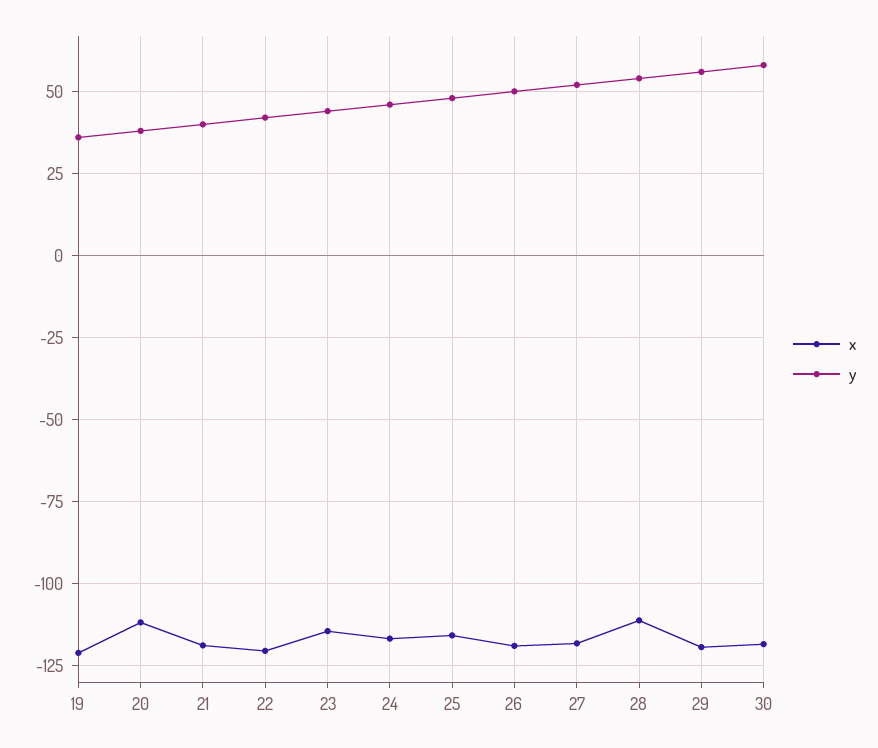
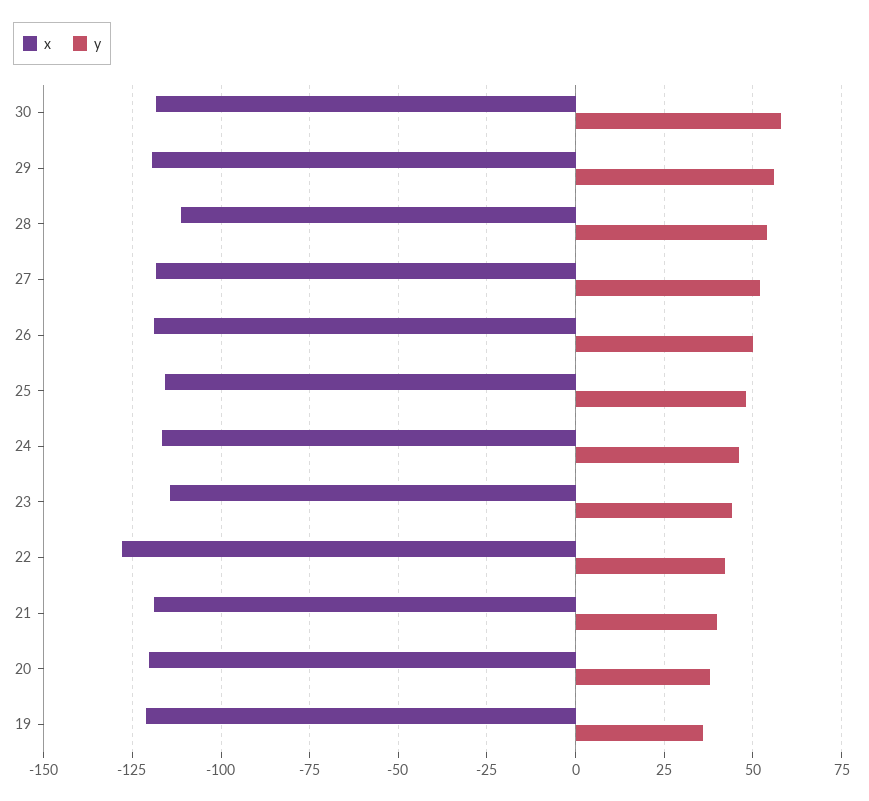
  {
    "x": {
      "19": -120,
-     "20": -112.5,
+     "20": -120,
      "21": -120,
-     "22": -120,
+     "22": -127.5,
      "23": -115,
      "24": -117.5,
      "25": -115,
      "26": -120,
      "27": -117.5,
      "28": -110,
      "29": -120,
      "30": -117.5
    },
    "y": {
      "19": 35,
      "20": 37.5,
      "21": 40,
      "22": 42.5,
      "23": 45,
      "24": 45,
      "25": 47.5,
      "26": 50,
      "27": 52.5,
      "28": 55,
      "29": 55,
      "30": 57.5
    }
  }

